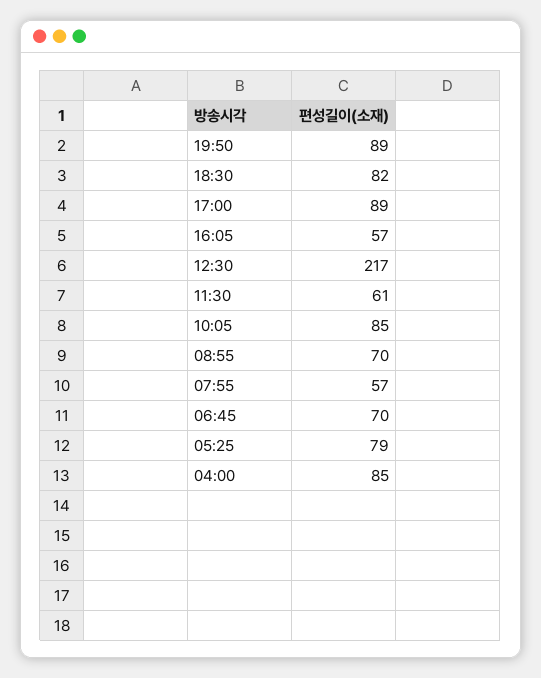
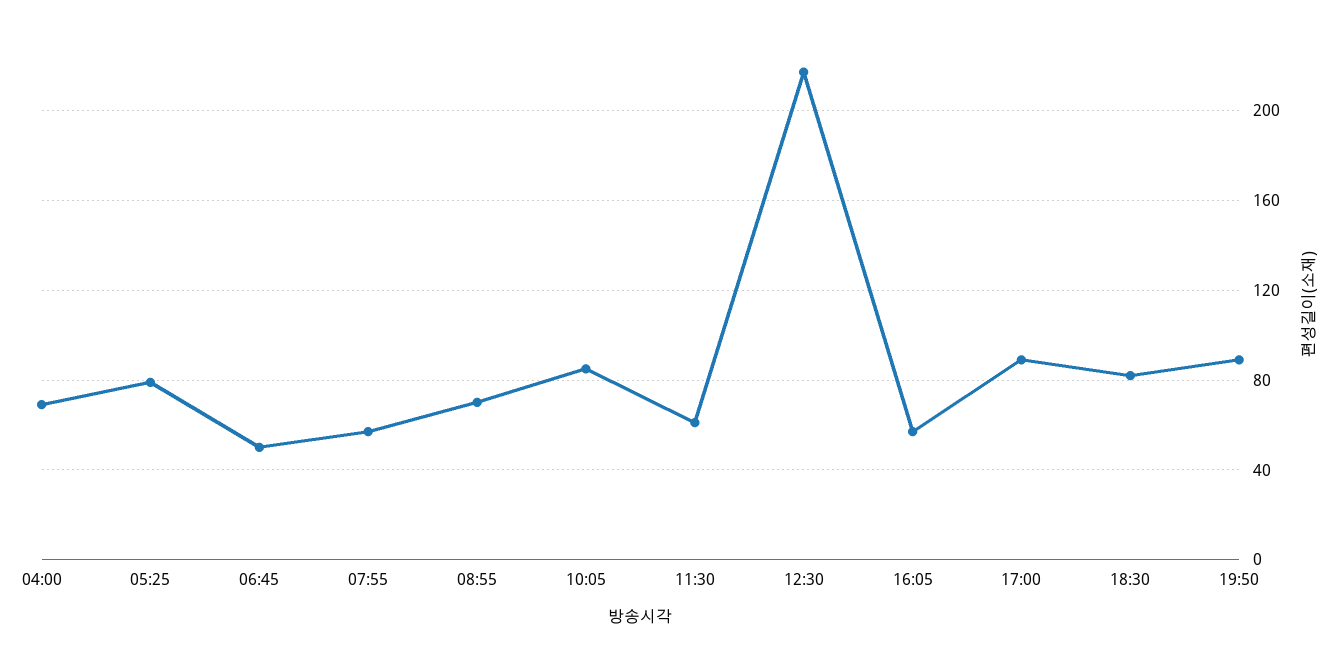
  {
    "19:50": 89,
    "18:30": 82,
    "17:00": 89,
    "16:05": 57,
    "12:30": 217,
    "11:30": 61,
    "10:05": 85,
    "08:55": 70,
    "07:55": 57,
-   "06:45": 70,
+   "06:45": 50,
    "05:25": 79,
-   "04:00": 85
+   "04:00": 70
  }

